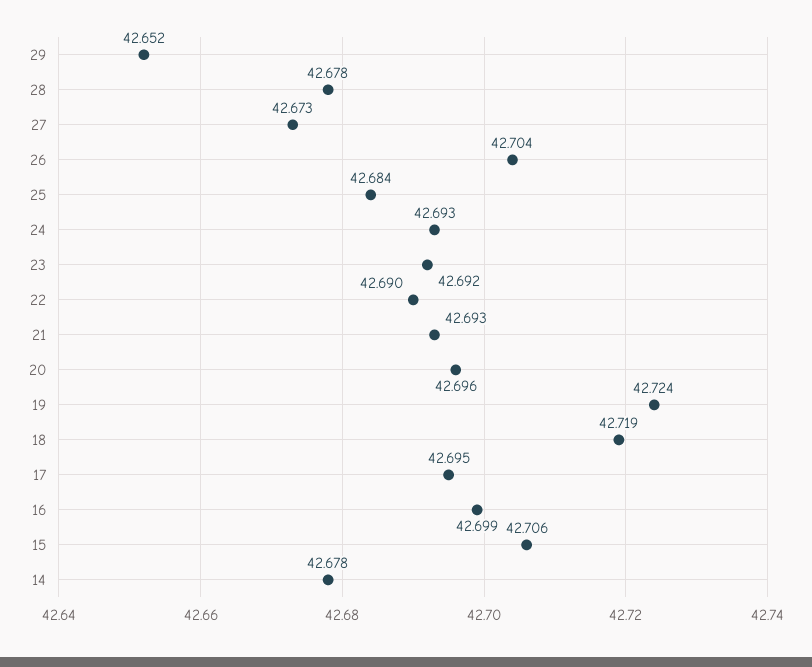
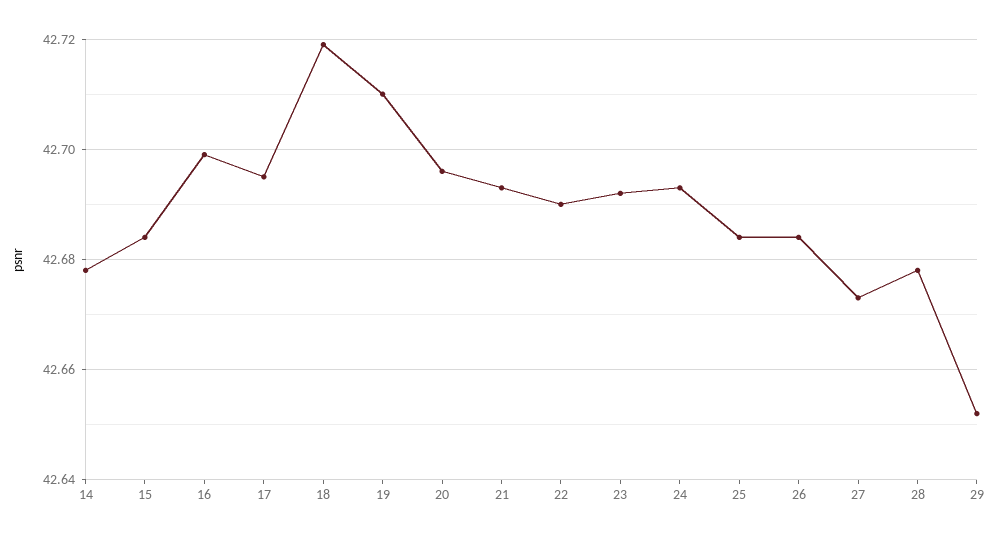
  {
    "29": 42.652,
    "28": 42.678,
    "27": 42.673,
-   "26": 42.704,
+   "26": 42.685,
    "25": 42.684,
    "24": 42.693,
    "23": 42.692,
    "22": 42.69,
    "21": 42.693,
    "20": 42.696,
-   "19": 42.724,
+   "19": 42.71,
    "18": 42.719,
    "17": 42.695,
    "16": 42.699,
-   "15": 42.706,
+   "15": 42.685,
    "14": 42.678
  }

